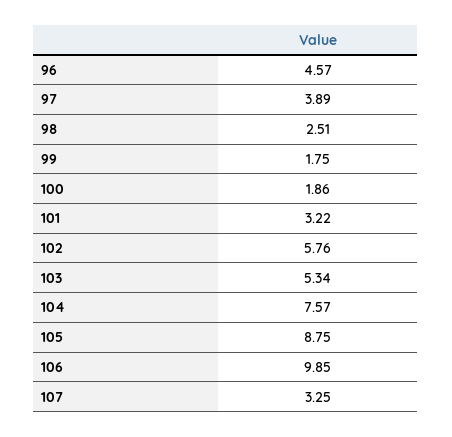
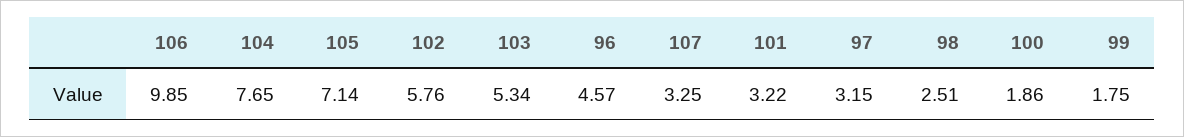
  {
    "96": 4.57,
-   "97": 3.89,
+   "97": 3.15,
    "98": 2.51,
    "99": 1.75,
    "100": 1.86,
    "101": 3.22,
    "102": 5.76,
    "103": 5.34,
-   "104": 7.57,
+   "104": 7.65,
-   "105": 8.75,
+   "105": 7.14,
    "106": 9.85,
    "107": 3.25
  }

